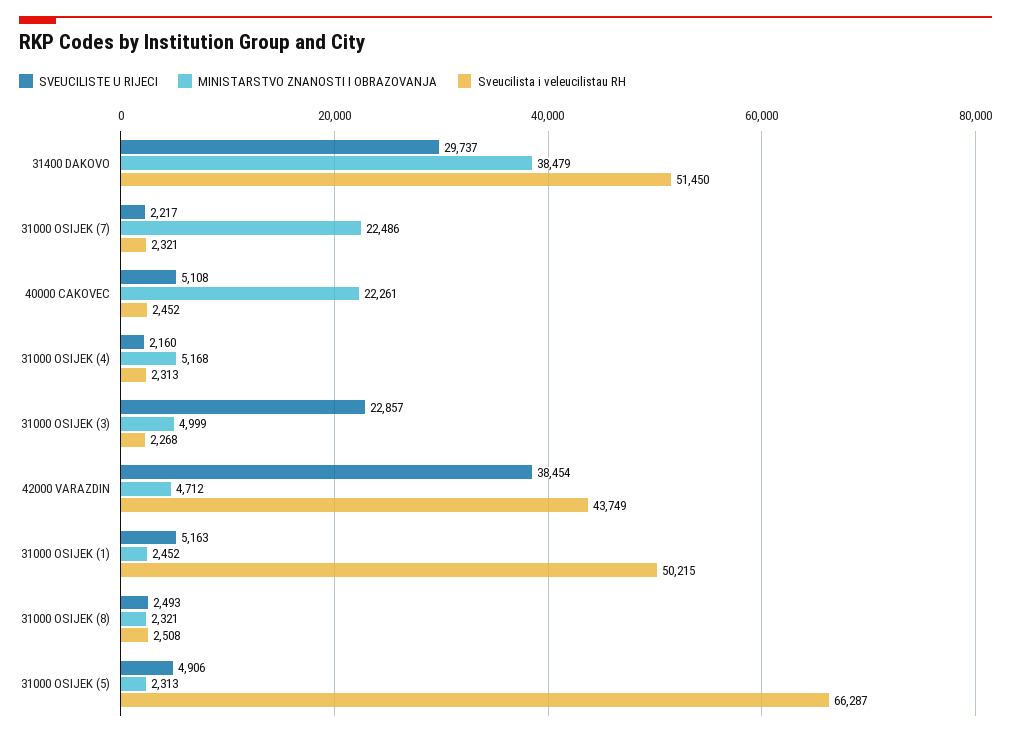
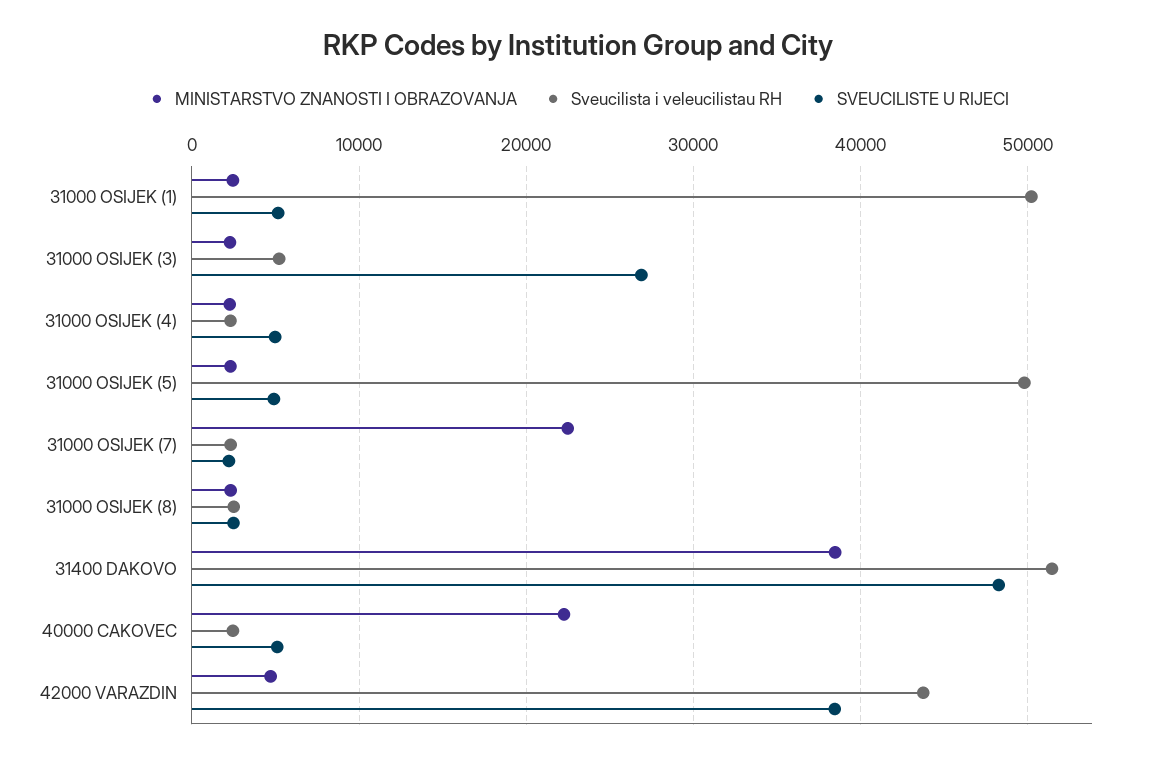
  {
    "SVEUCILISTE U RIJECI": {
-     "31400 DAKOVO": 29737,
+     "31400 DAKOVO": 48000,
      "31000 OSIJEK (7)": 2217,
      "40000 CAKOVEC": 5108,
-     "31000 OSIJEK (4)": 2160,
+     "31000 OSIJEK (4)": 5000,
-     "31000 OSIJEK (3)": 22857,
+     "31000 OSIJEK (3)": 27000,
      "42000 VARAZDIN": 38454,
      "31000 OSIJEK (1)": 5163,
      "31000 OSIJEK (8)": 2493,
      "31000 OSIJEK (5)": 4906
    },
    "MINISTARSTVO ZNANOSTI I OBRAZOVANJA": {
      "31400 DAKOVO": 38479,
      "31000 OSIJEK (7)": 22486,
      "40000 CAKOVEC": 22261,
-     "31000 OSIJEK (4)": 5168,
+     "31000 OSIJEK (4)": 2000,
-     "31000 OSIJEK (3)": 4999,
+     "31000 OSIJEK (3)": 2000,
      "42000 VARAZDIN": 4712,
      "31000 OSIJEK (1)": 2452,
      "31000 OSIJEK (8)": 2321,
      "31000 OSIJEK (5)": 2313
    },
    "Sveucilista i veleucilistau RH": {
      "31400 DAKOVO": 51450,
      "31000 OSIJEK (7)": 2321,
      "40000 CAKOVEC": 2452,
      "31000 OSIJEK (4)": 2313,
-     "31000 OSIJEK (3)": 2268,
+     "31000 OSIJEK (3)": 5000,
      "42000 VARAZDIN": 43749,
      "31000 OSIJEK (1)": 50215,
      "31000 OSIJEK (8)": 2508,
-     "31000 OSIJEK (5)": 66287
+     "31000 OSIJEK (5)": 50000
    }
  }

